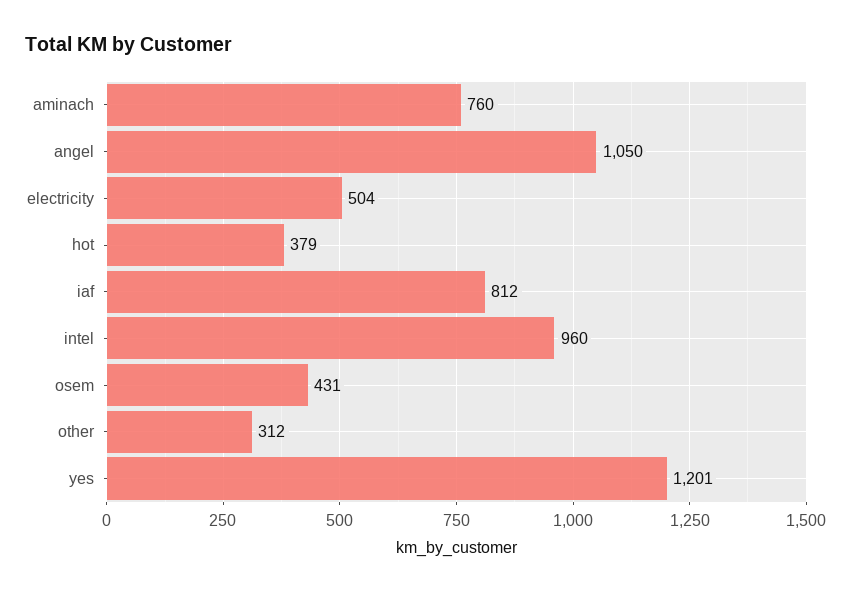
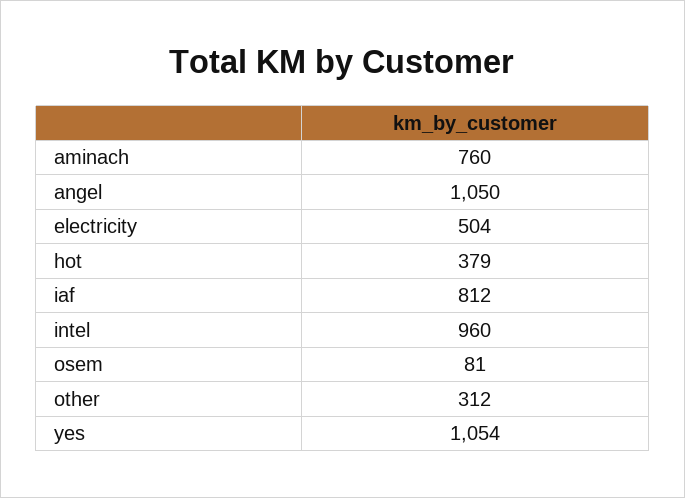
  {
    "aminach": 760,
    "angel": 1050,
    "electricity": 504,
    "hot": 379,
    "iaf": 812,
    "intel": 960,
-   "osem": 431,
+   "osem": 81,
    "other": 312,
-   "yes": 1201
+   "yes": 1054
  }

